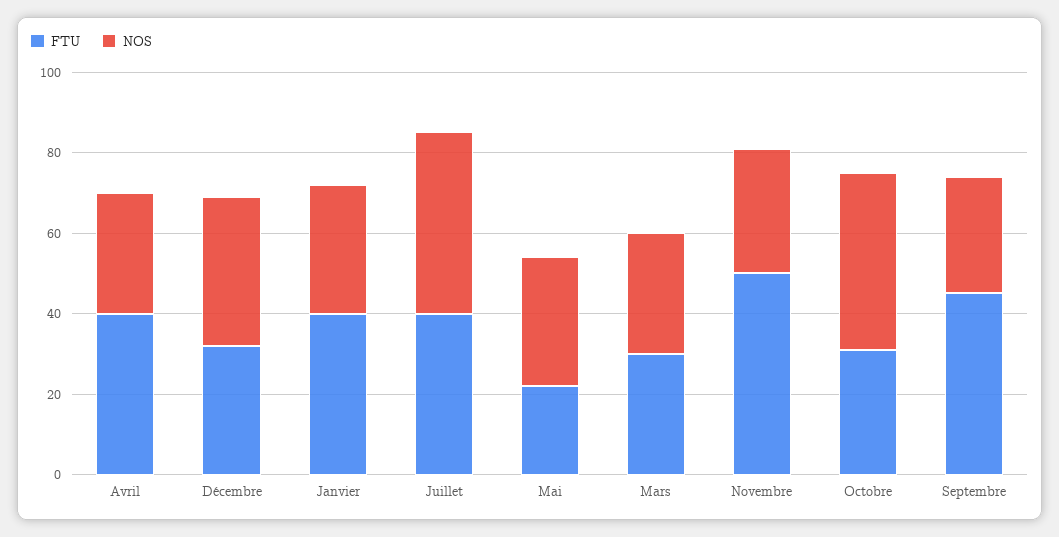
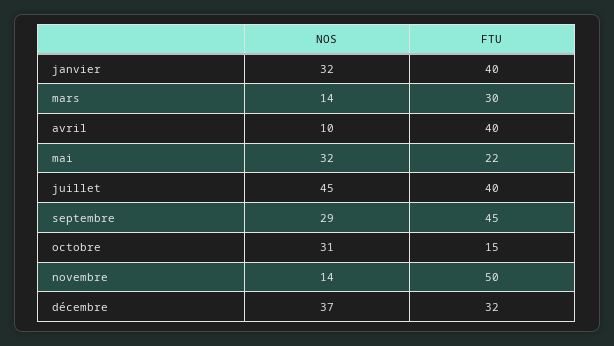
  {
    "FTU": {
      "Avril": 40,
      "Décembre": 32,
      "Janvier": 40,
      "Juillet": 40,
      "Mai": 22,
      "Mars": 30,
      "Novembre": 50,
-     "Octobre": 30,
+     "Octobre": 15,
      "Septembre": 45
    },
    "NOS": {
-     "Avril": 30,
+     "Avril": 10,
      "Décembre": 37,
      "Janvier": 32,
      "Juillet": 45,
      "Mai": 32,
-     "Mars": 30,
+     "Mars": 14,
-     "Novembre": 30,
+     "Novembre": 14,
-     "Octobre": 45,
+     "Octobre": 31,
      "Septembre": 29
    }
  }

